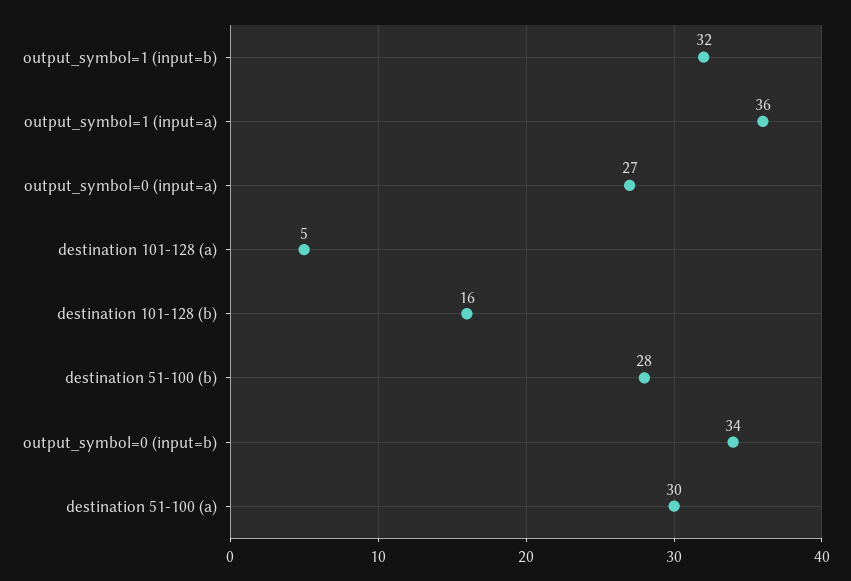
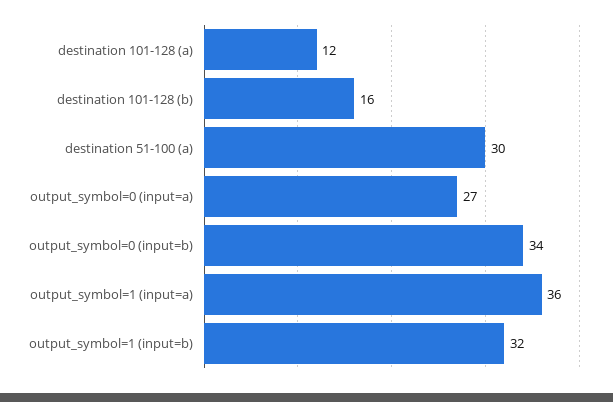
  {
    "output_symbol=1 (input=b)": 32,
    "output_symbol=1 (input=a)": 36,
    "output_symbol=0 (input=a)": 27,
-   "destination 101-128 (a)": 5,
+   "destination 101-128 (a)": 12,
    "destination 101-128 (b)": 16,
-   "destination 51-100 (b)": 28,
    "output_symbol=0 (input=b)": 34,
    "destination 51-100 (a)": 30
  }

